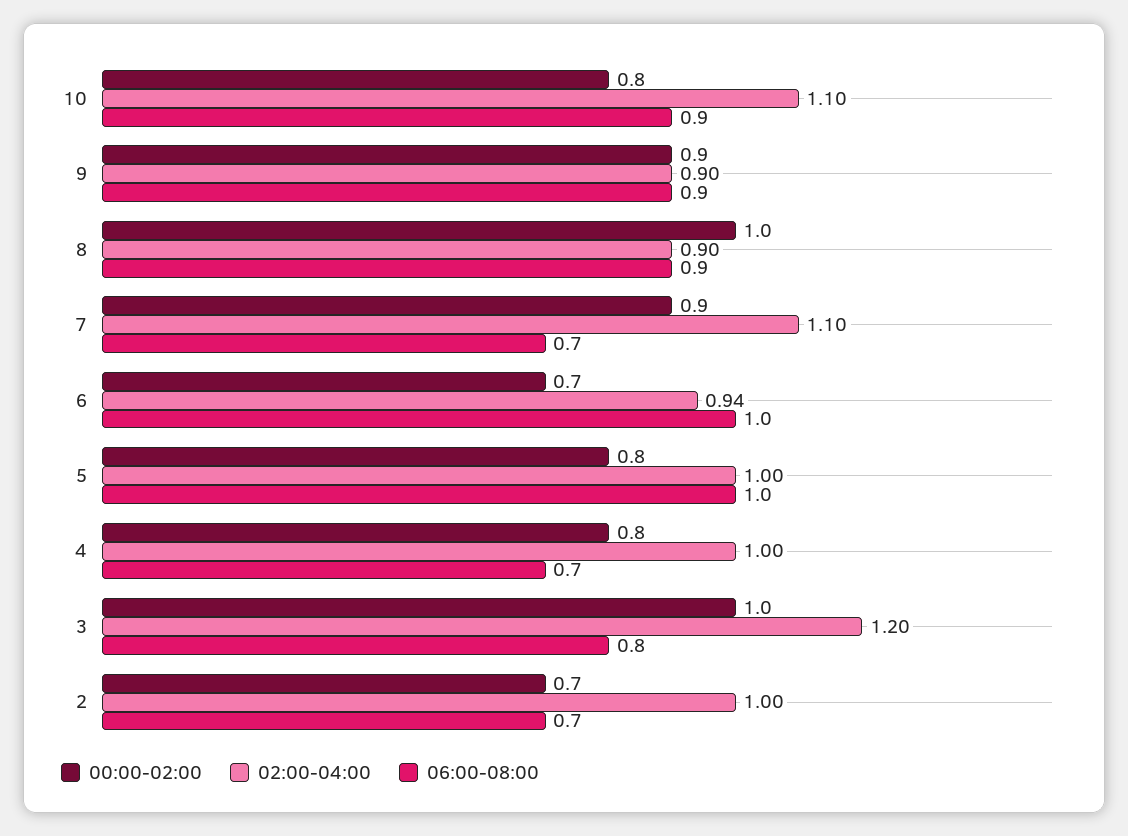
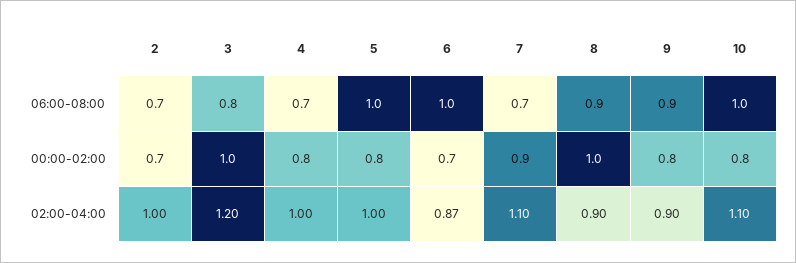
  {
    "00:00-02:00": {
      "10": 0.8,
-     "9": 0.9,
+     "9": 0.8,
      "8": 1,
      "7": 0.9,
      "6": 0.7,
      "5": 0.8,
      "4": 0.8,
      "3": 1,
      "2": 0.7
    },
    "02:00-04:00": {
      "10": 1.1,
      "9": 0.9,
      "8": 0.9,
      "7": 1.1,
-     "6": 0.94,
+     "6": 0.87,
      "5": 1,
      "4": 1,
      "3": 1.2,
      "2": 1
    },
    "06:00-08:00": {
-     "10": 0.9,
+     "10": 1,
      "9": 0.9,
      "8": 0.9,
      "7": 0.7,
      "6": 1,
      "5": 1,
      "4": 0.7,
      "3": 0.8,
      "2": 0.7
    }
  }

